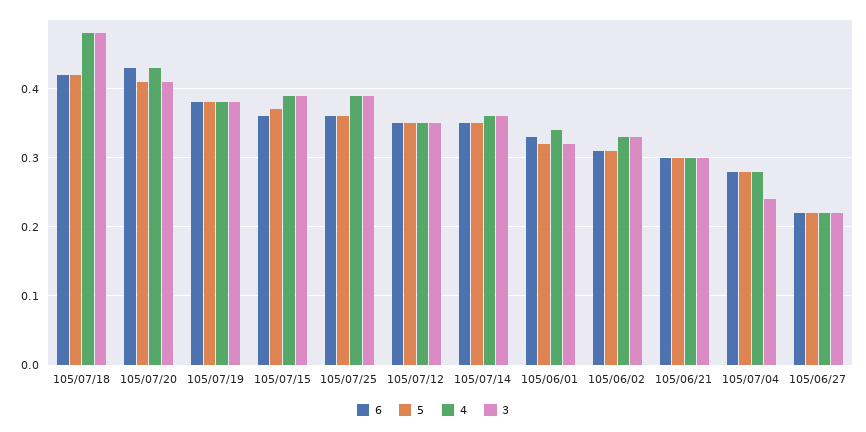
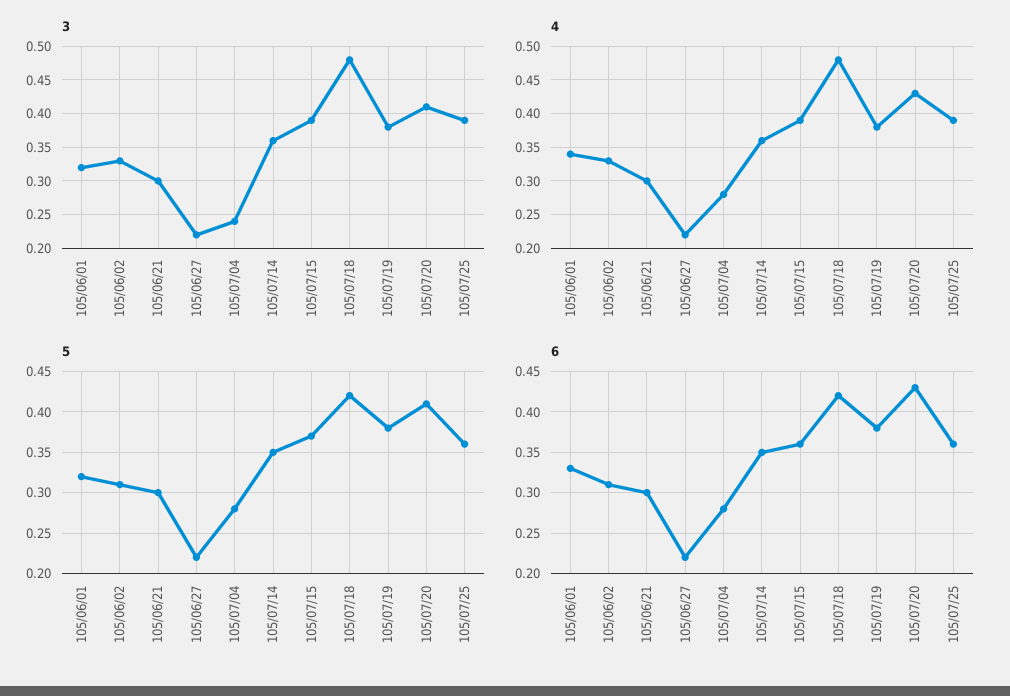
  {
    "6": {
      "105/07/18": 0.42,
      "105/07/20": 0.43,
      "105/07/19": 0.38,
      "105/07/15": 0.36,
      "105/07/25": 0.36,
-     "105/07/12": 0.35,
      "105/07/14": 0.35,
      "105/06/01": 0.33,
      "105/06/02": 0.31,
      "105/06/21": 0.3,
      "105/07/04": 0.28,
      "105/06/27": 0.22
    },
    "5": {
      "105/07/18": 0.42,
      "105/07/20": 0.41,
      "105/07/19": 0.38,
      "105/07/15": 0.37,
      "105/07/25": 0.36,
-     "105/07/12": 0.35,
      "105/07/14": 0.35,
      "105/06/01": 0.32,
      "105/06/02": 0.31,
      "105/06/21": 0.3,
      "105/07/04": 0.28,
      "105/06/27": 0.22
    },
    "4": {
      "105/07/18": 0.48,
      "105/07/20": 0.43,
      "105/07/19": 0.38,
      "105/07/15": 0.39,
      "105/07/25": 0.39,
-     "105/07/12": 0.35,
      "105/07/14": 0.36,
      "105/06/01": 0.34,
      "105/06/02": 0.33,
      "105/06/21": 0.3,
      "105/07/04": 0.28,
      "105/06/27": 0.22
    },
    "3": {
      "105/07/18": 0.48,
      "105/07/20": 0.41,
      "105/07/19": 0.38,
      "105/07/15": 0.39,
      "105/07/25": 0.39,
-     "105/07/12": 0.35,
      "105/07/14": 0.36,
      "105/06/01": 0.32,
      "105/06/02": 0.33,
      "105/06/21": 0.3,
      "105/07/04": 0.24,
      "105/06/27": 0.22
    }
  }

